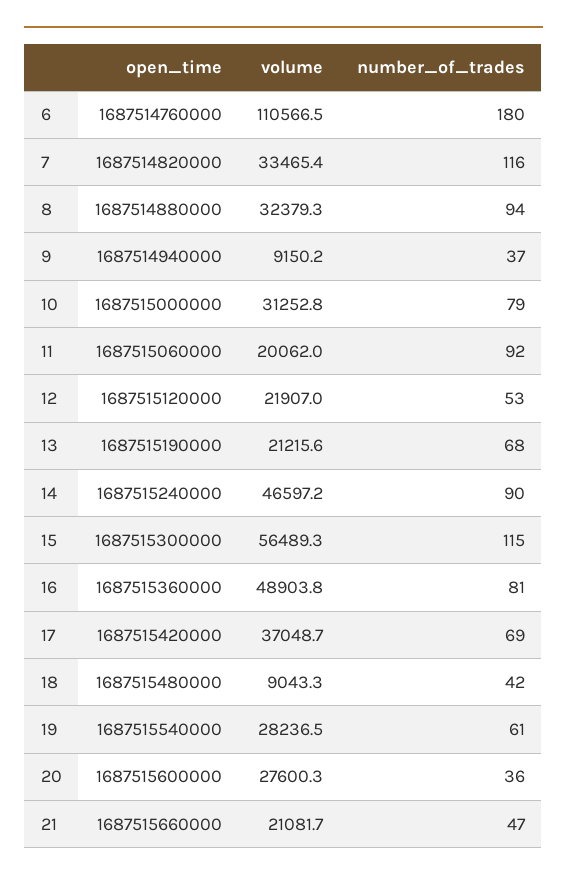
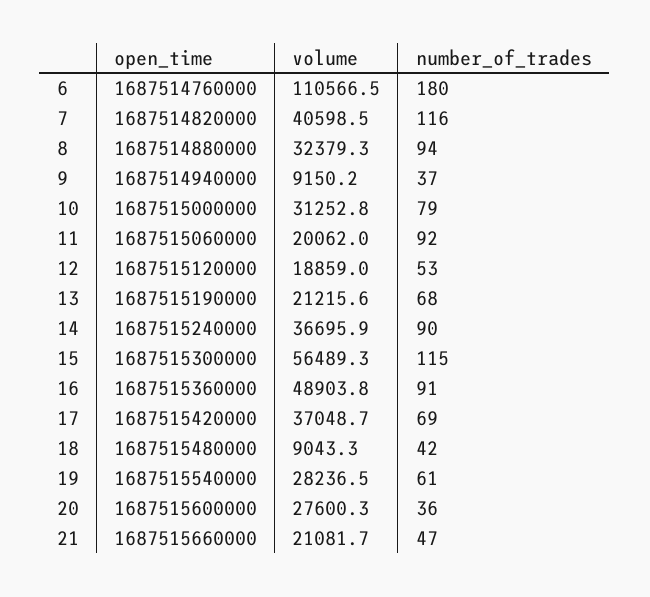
  {
    "open_time": {
      "6": 1687514760000,
      "7": 1687514820000,
      "8": 1687514880000,
      "9": 1687514940000,
      "10": 1687515000000,
      "11": 1687515060000,
      "12": 1687515120000,
      "13": 1687515190000,
      "14": 1687515240000,
      "15": 1687515300000,
      "16": 1687515360000,
      "17": 1687515420000,
      "18": 1687515480000,
      "19": 1687515540000,
      "20": 1687515600000,
      "21": 1687515660000
    },
    "volume": {
      "6": 110566.5,
-     "7": 33465.4,
+     "7": 40598.5,
      "8": 32379.3,
      "9": 9150.2,
      "10": 31252.8,
      "11": 20062,
-     "12": 21907,
+     "12": 18859,
      "13": 21215.6,
-     "14": 46597.2,
+     "14": 36695.9,
      "15": 56489.3,
      "16": 48903.8,
      "17": 37048.7,
      "18": 9043.3,
      "19": 28236.5,
      "20": 27600.3,
      "21": 21081.7
    },
    "number_of_trades": {
      "6": 180,
      "7": 116,
      "8": 94,
      "9": 37,
      "10": 79,
      "11": 92,
      "12": 53,
      "13": 68,
      "14": 90,
      "15": 115,
-     "16": 81,
+     "16": 91,
      "17": 69,
      "18": 42,
      "19": 61,
      "20": 36,
      "21": 47
    }
  }

